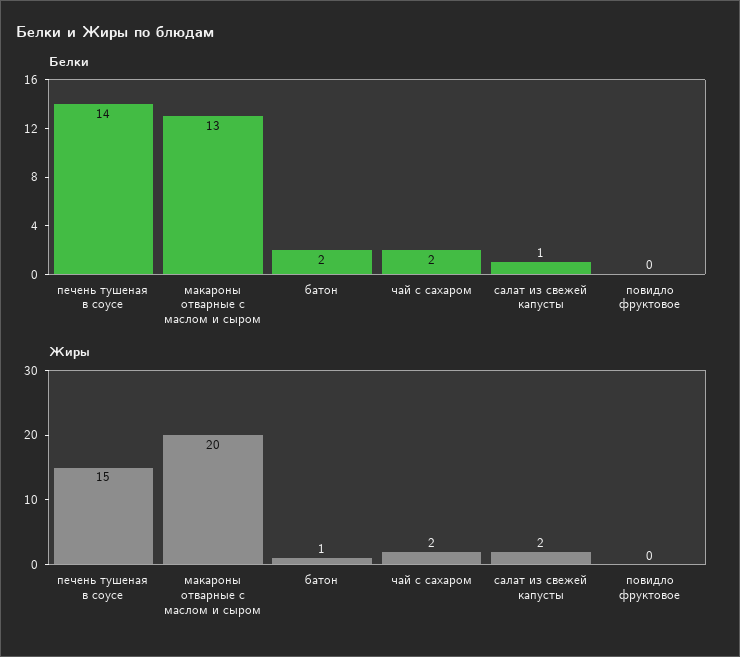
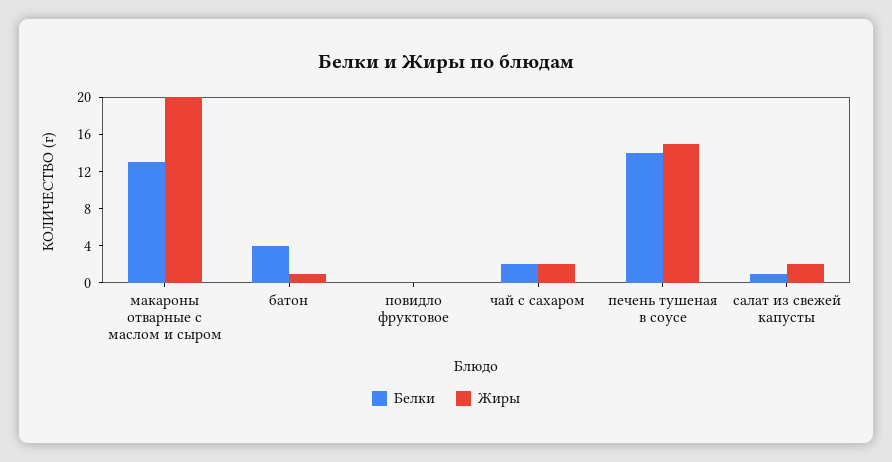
  {
    "Белки": {
      "печень тушеная в соусе": 14,
      "макароны отварные с маслом и сыром": 13,
-     "батон": 2,
+     "батон": 4,
      "чай с сахаром": 2,
      "салат из свежей капусты": 1,
      "повидло фруктовое": 0
    },
    "Жиры": {
      "печень тушеная в соусе": 15,
      "макароны отварные с маслом и сыром": 20,
      "батон": 1,
      "чай с сахаром": 2,
      "салат из свежей капусты": 2,
      "повидло фруктовое": 0
    }
  }

